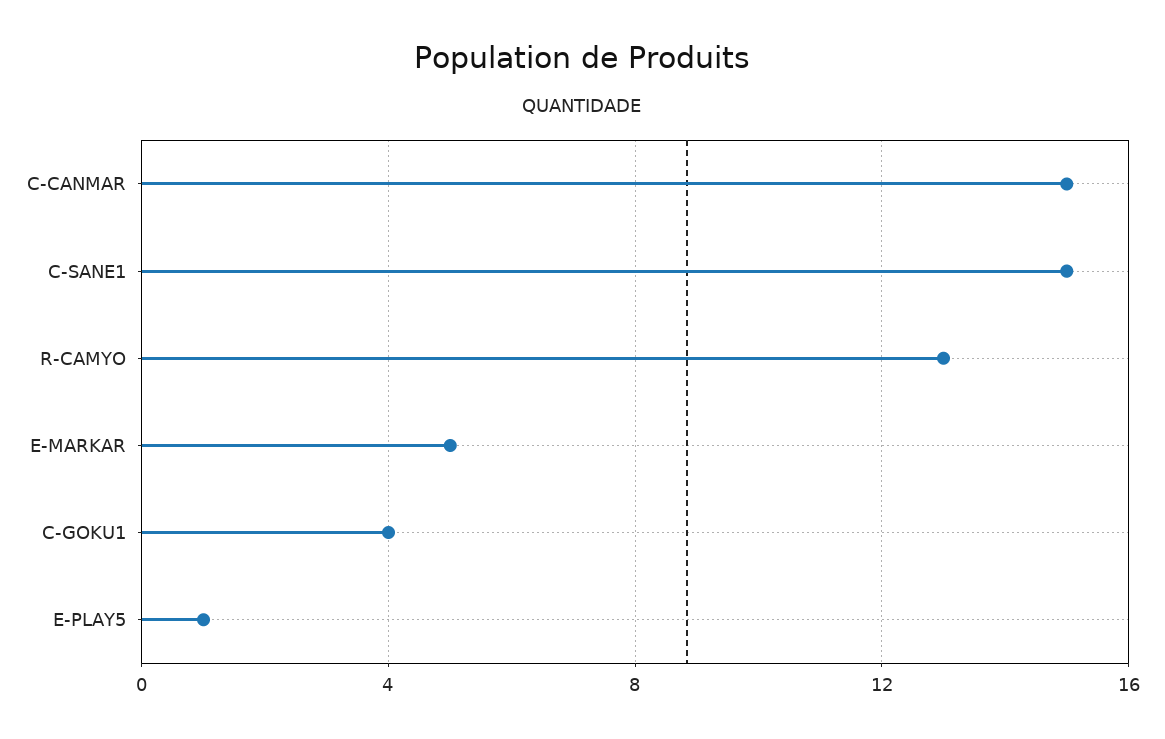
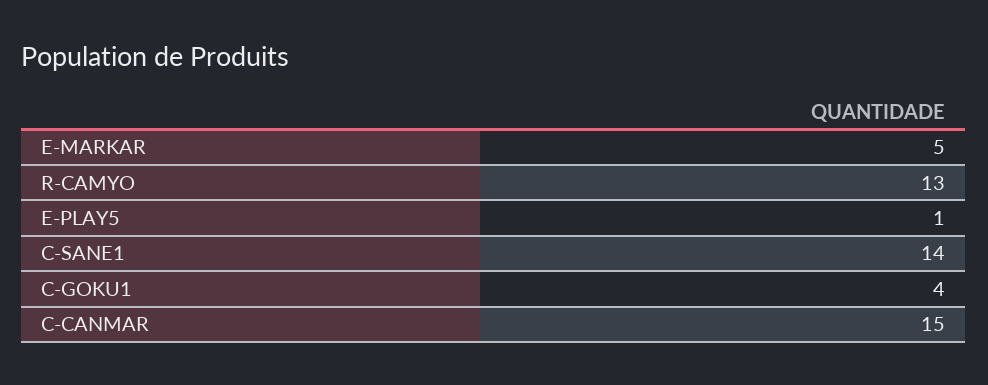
  {
    "C-CANMAR": 15,
-   "C-SANE1": 15,
+   "C-SANE1": 14,
    "R-CAMYO": 13,
    "E-MARKAR": 5,
    "C-GOKU1": 4,
    "E-PLAY5": 1
  }

